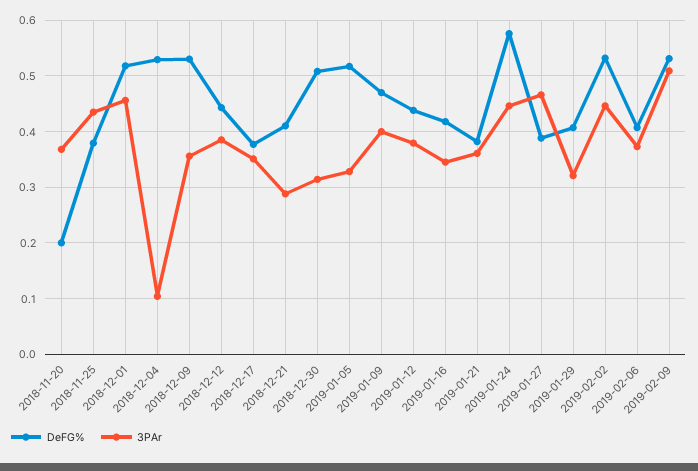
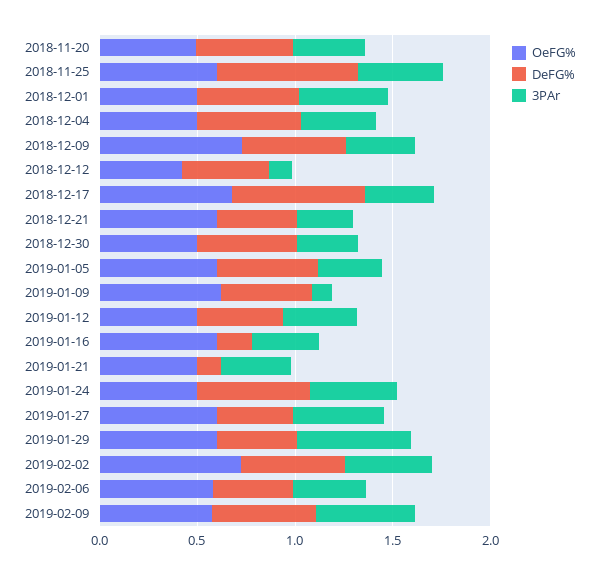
  {
    "DeFG%": {
-     "2018-11-20": 0.2,
+     "2018-11-20": 0.5,
-     "2018-11-25": 0.38,
+     "2018-11-25": 0.7,
      "2018-12-01": 0.52,
      "2018-12-04": 0.52,
      "2018-12-09": 0.54,
      "2018-12-12": 0.44,
-     "2018-12-17": 0.38,
+     "2018-12-17": 0.7,
      "2018-12-21": 0.42,
      "2018-12-30": 0.5,
      "2019-01-05": 0.52,
      "2019-01-09": 0.48,
      "2019-01-12": 0.44,
-     "2019-01-16": 0.42,
+     "2019-01-16": 0.2,
-     "2019-01-21": 0.38,
+     "2019-01-21": 0.1,
      "2019-01-24": 0.58,
      "2019-01-27": 0.38,
      "2019-01-29": 0.4,
      "2019-02-02": 0.54,
      "2019-02-06": 0.4,
      "2019-02-09": 0.54
    },
    "3PAr": {
      "2018-11-20": 0.36,
      "2018-11-25": 0.44,
      "2018-12-01": 0.46,
-     "2018-12-04": 0.1,
+     "2018-12-04": 0.4,
      "2018-12-09": 0.36,
-     "2018-12-12": 0.38,
+     "2018-12-12": 0.1,
      "2018-12-17": 0.36,
      "2018-12-21": 0.28,
      "2018-12-30": 0.32,
      "2019-01-05": 0.32,
-     "2019-01-09": 0.4,
+     "2019-01-09": 0.1,
      "2019-01-12": 0.38,
      "2019-01-16": 0.34,
      "2019-01-21": 0.36,
      "2019-01-24": 0.44,
      "2019-01-27": 0.46,
-     "2019-01-29": 0.32,
+     "2019-01-29": 0.6,
      "2019-02-02": 0.44,
      "2019-02-06": 0.38,
      "2019-02-09": 0.5
-   }
+   },
+   "OeFG%": {
+     "2018-11-20": 0.5,
+     "2018-11-25": 0.6,
+     "2018-12-01": 0.5,
+     "2018-12-04": 0.5,
+     "2018-12-09": 0.7,
+     "2018-12-12": 0.4,
+     "2018-12-17": 0.7,
+     "2018-12-21": 0.6,
+     "2018-12-30": 0.5,
+     "2019-01-05": 0.6,
+     "2019-01-09": 0.6,
+     "2019-01-12": 0.5,
+     "2019-01-16": 0.6,
+     "2019-01-21": 0.5,
+     "2019-01-24": 0.5,
+     "2019-01-27": 0.6,
+     "2019-01-29": 0.6,
+     "2019-02-02": 0.7,
+     "2019-02-06": 0.6,
+     "2019-02-09": 0.6
+   }
  }

